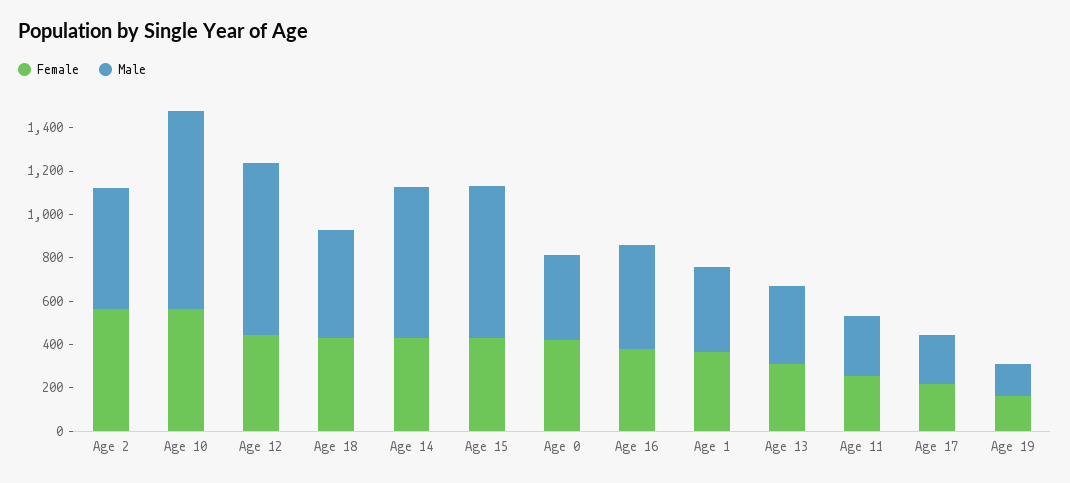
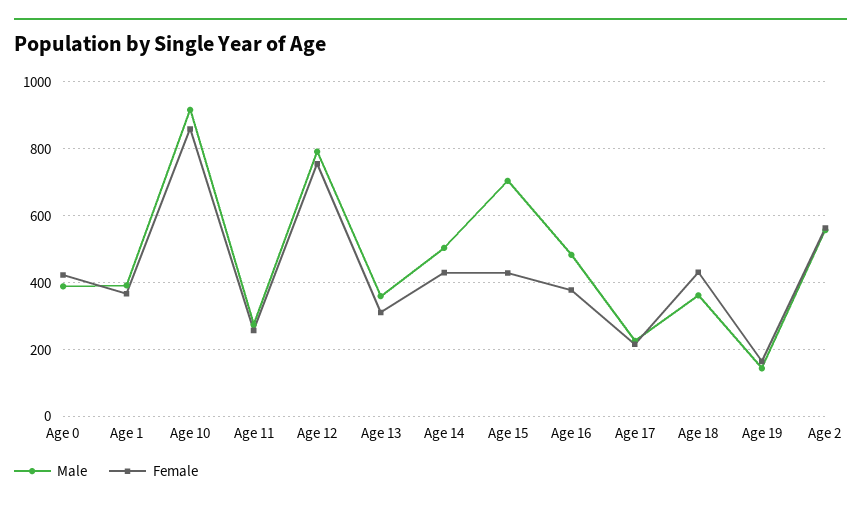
  {
    "Female": {
      "Age 2": 560,
-     "Age 10": 550,
+     "Age 10": 860,
-     "Age 12": 450,
+     "Age 12": 760,
      "Age 18": 440,
      "Age 14": 440,
      "Age 15": 420,
      "Age 0": 420,
      "Age 16": 380,
      "Age 1": 360,
      "Age 13": 320,
      "Age 11": 260,
      "Age 17": 220,
      "Age 19": 160
    },
    "Male": {
      "Age 2": 560,
      "Age 10": 920,
      "Age 12": 800,
-     "Age 18": 500,
+     "Age 18": 360,
-     "Age 14": 700,
+     "Age 14": 500,
      "Age 15": 700,
      "Age 0": 380,
      "Age 16": 480,
      "Age 1": 400,
      "Age 13": 360,
      "Age 11": 280,
      "Age 17": 220,
      "Age 19": 140
    }
  }

